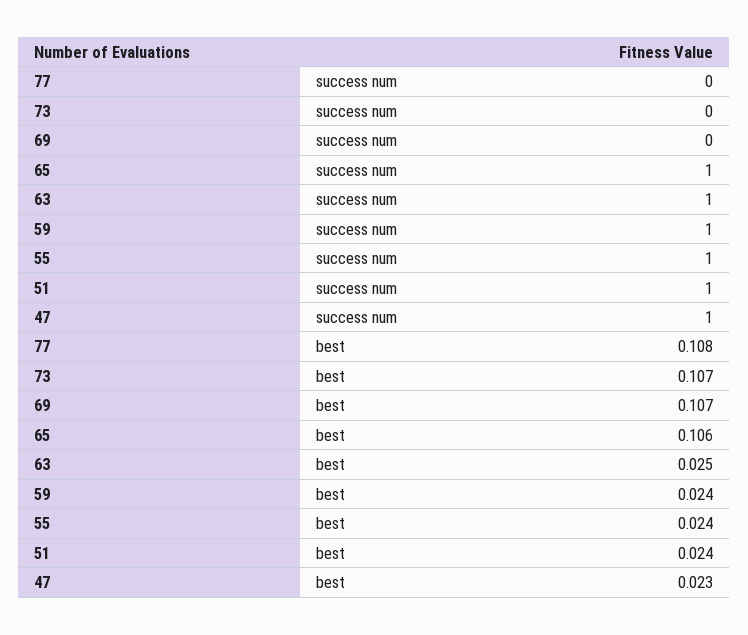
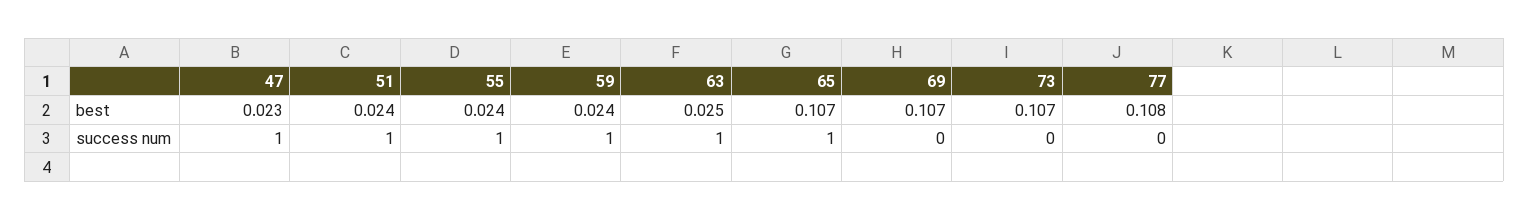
  {
    "77": {
      "success num": 0,
      "best": 0.108
    },
    "73": {
      "success num": 0,
      "best": 0.107
    },
    "69": {
      "success num": 0,
      "best": 0.107
    },
    "65": {
      "success num": 1,
-     "best": 0.106
+     "best": 0.107
    },
    "63": {
      "success num": 1,
      "best": 0.025
    },
    "59": {
      "success num": 1,
      "best": 0.024
    },
    "55": {
      "success num": 1,
      "best": 0.024
    },
    "51": {
      "success num": 1,
      "best": 0.024
    },
    "47": {
      "success num": 1,
      "best": 0.023
    }
  }

